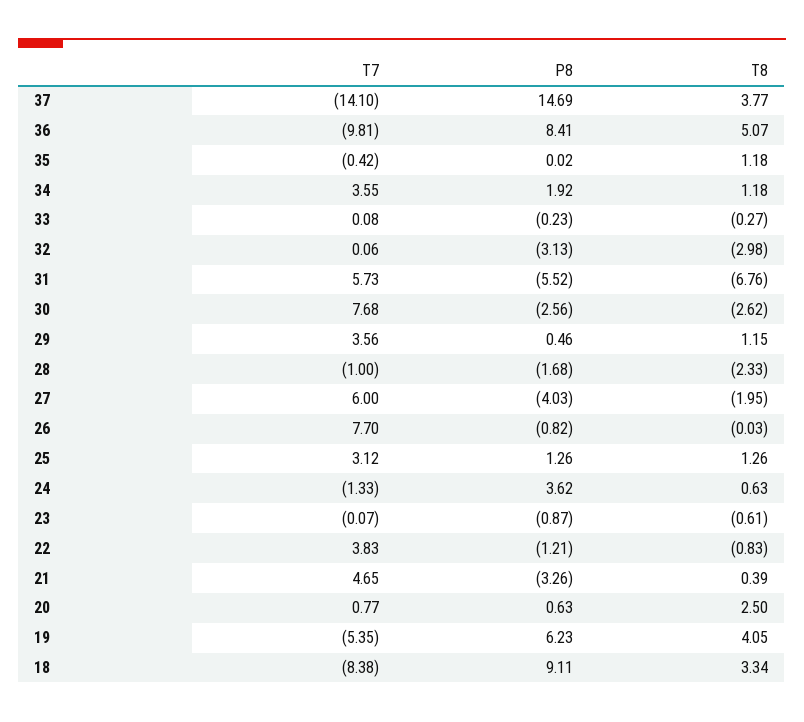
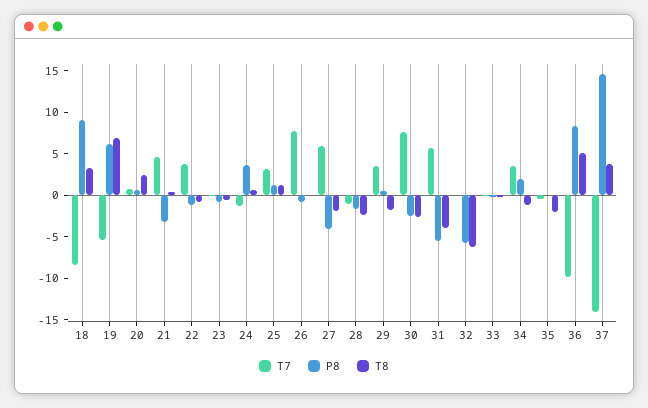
  {
    "T7": {
      "37": -14.1,
      "36": -9.81,
      "35": -0.42,
      "34": 3.55,
      "33": 0.08,
      "32": 0.06,
      "31": 5.73,
      "30": 7.68,
      "29": 3.56,
      "28": -1,
      "27": 6,
      "26": 7.7,
      "25": 3.12,
      "24": -1.33,
      "23": -0.07,
      "22": 3.83,
      "21": 4.65,
      "20": 0.77,
      "19": -5.35,
      "18": -8.38
    },
    "P8": {
      "37": 14.69,
      "36": 8.41,
      "35": 0.02,
      "34": 1.92,
      "33": -0.23,
-     "32": -3.13,
+     "32": -6,
      "31": -5.52,
      "30": -2.56,
      "29": 0.46,
      "28": -1.68,
      "27": -4.03,
      "26": -0.82,
      "25": 1.26,
      "24": 3.62,
      "23": -0.87,
      "22": -1.21,
      "21": -3.26,
      "20": 0.63,
      "19": 6.23,
      "18": 9.11
    },
    "T8": {
      "37": 3.77,
      "36": 5.07,
-     "35": 1.18,
+     "35": -2,
-     "34": 1.18,
+     "34": -1,
      "33": -0.27,
-     "32": -2.98,
+     "32": -6,
-     "31": -6.76,
+     "31": -4,
      "30": -2.62,
-     "29": 1.15,
+     "29": -2,
      "28": -2.33,
      "27": -1.95,
      "26": -0.03,
      "25": 1.26,
      "24": 0.63,
      "23": -0.61,
      "22": -0.83,
      "21": 0.39,
      "20": 2.5,
-     "19": 4.05,
+     "19": 7,
      "18": 3.34
    }
  }

